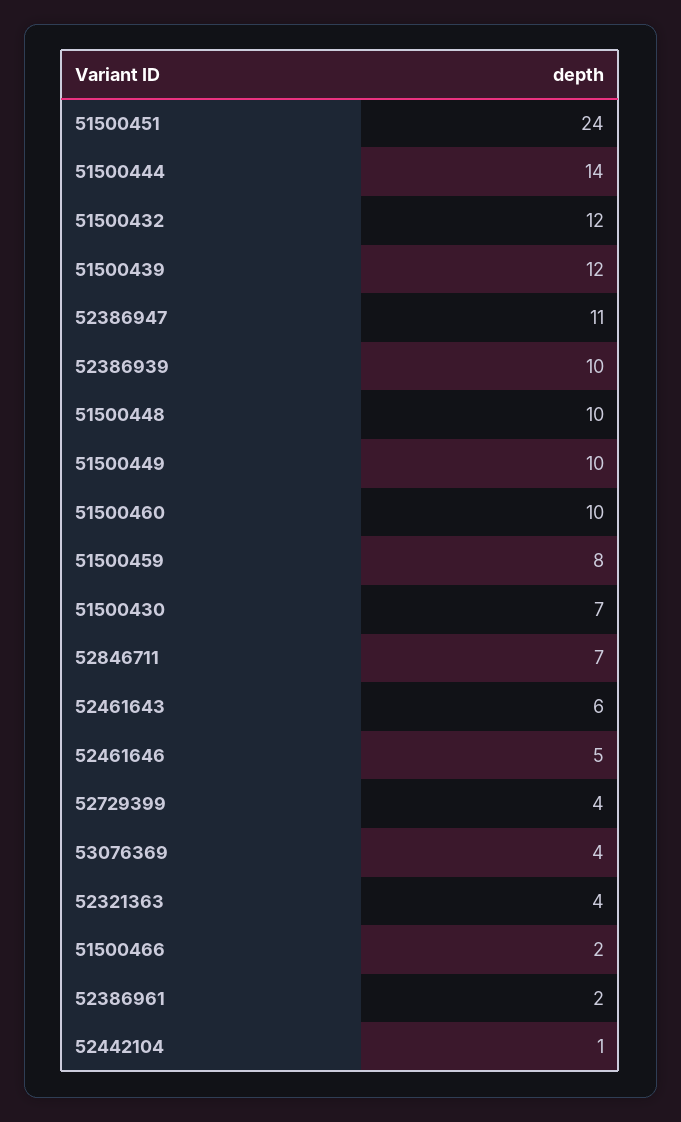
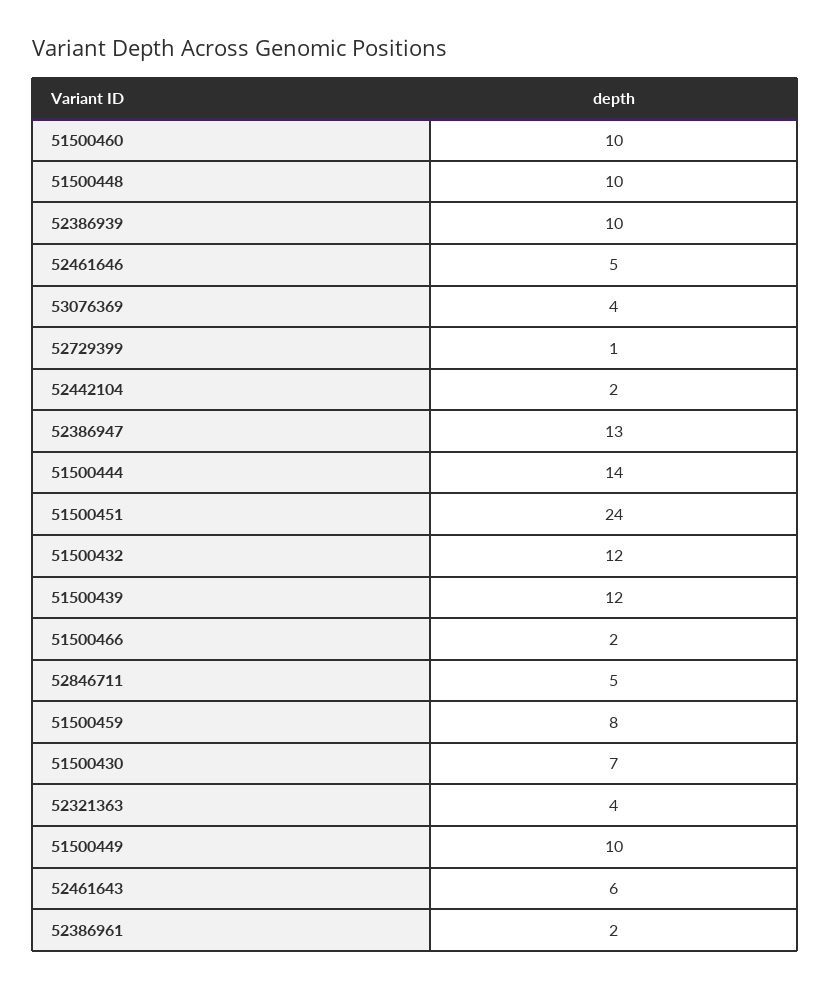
  {
    "51500451": 24,
    "51500444": 14,
    "51500432": 12,
    "51500439": 12,
-   "52386947": 11,
+   "52386947": 13,
    "52386939": 10,
    "51500448": 10,
    "51500449": 10,
    "51500460": 10,
    "51500459": 8,
    "51500430": 7,
-   "52846711": 7,
+   "52846711": 5,
    "52461643": 6,
    "52461646": 5,
-   "52729399": 4,
+   "52729399": 1,
    "53076369": 4,
    "52321363": 4,
    "51500466": 2,
    "52386961": 2,
-   "52442104": 1
+   "52442104": 2
  }

